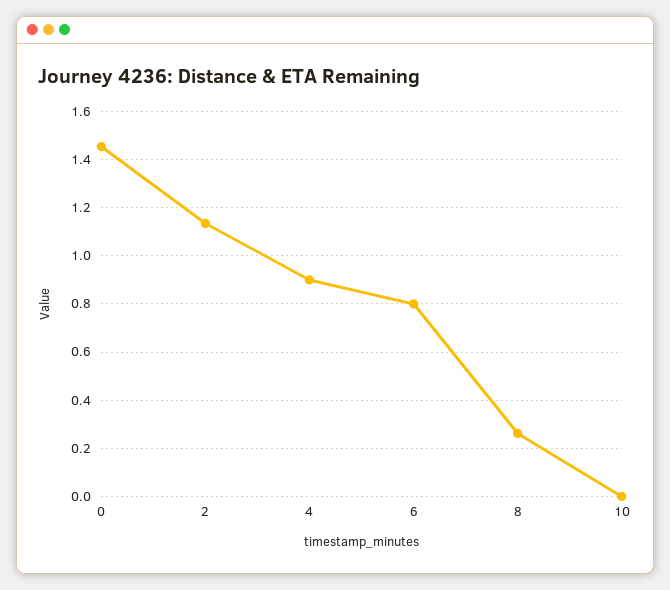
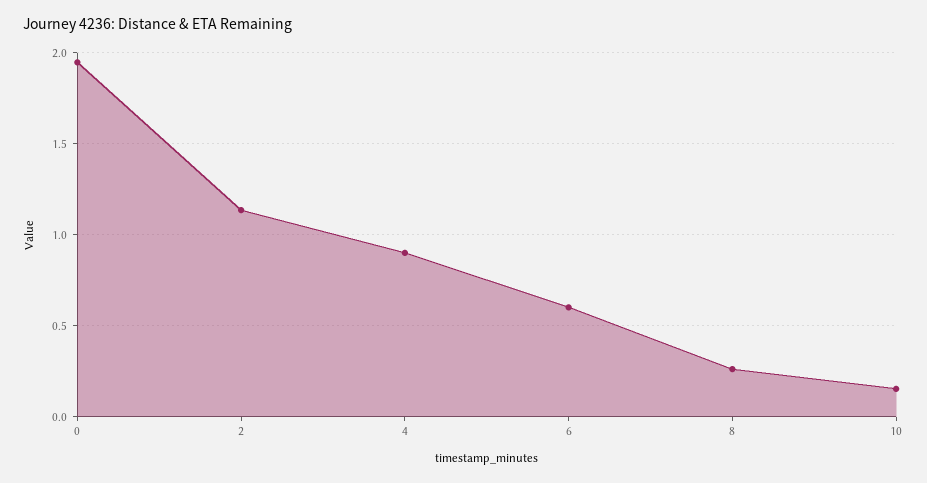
  {
-   "0": 1.45,
+   "0": 1.95,
    "2": 1.125,
    "4": 0.9,
-   "6": 0.8,
+   "6": 0.6,
    "8": 0.25,
-   "10": 0
+   "10": 0.15
  }

